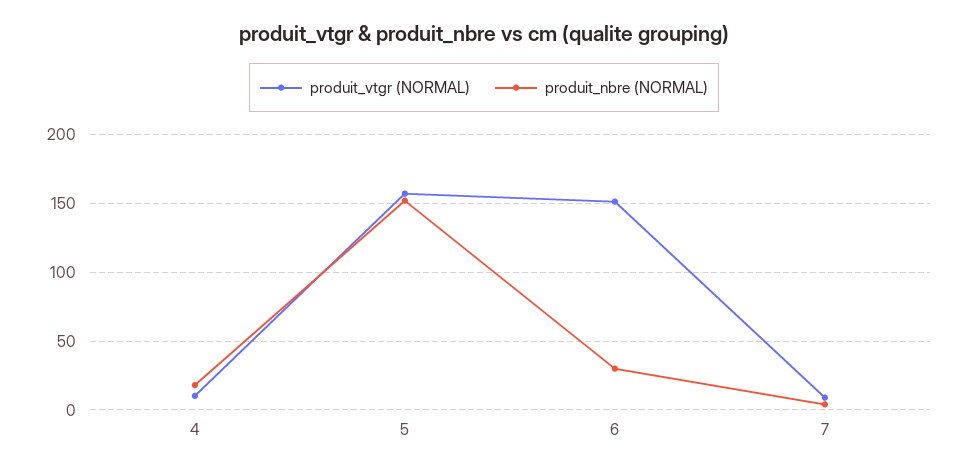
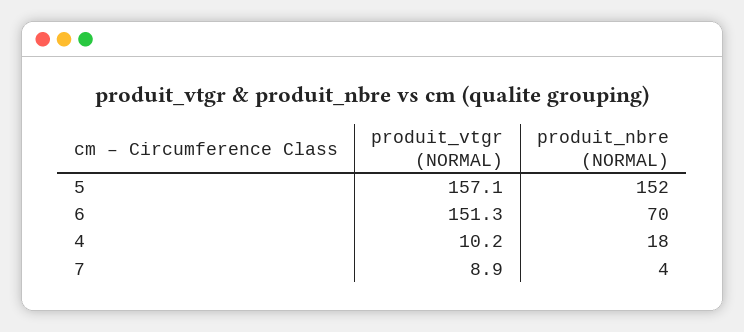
  {
    "produit_vtgr (NORMAL)": {
      "4": 10.2,
      "5": 157.1,
      "6": 151.3,
      "7": 8.9
    },
    "produit_nbre (NORMAL)": {
      "4": 18,
      "5": 152,
-     "6": 30,
+     "6": 70,
      "7": 4
    }
  }

